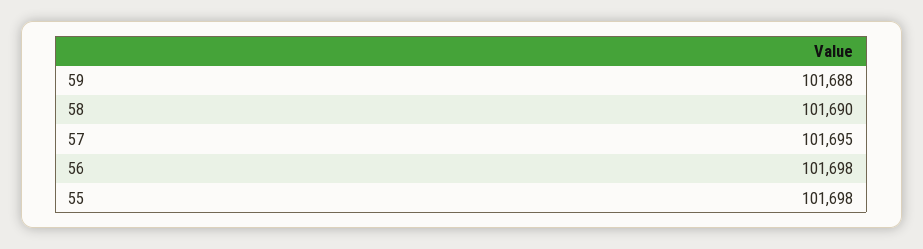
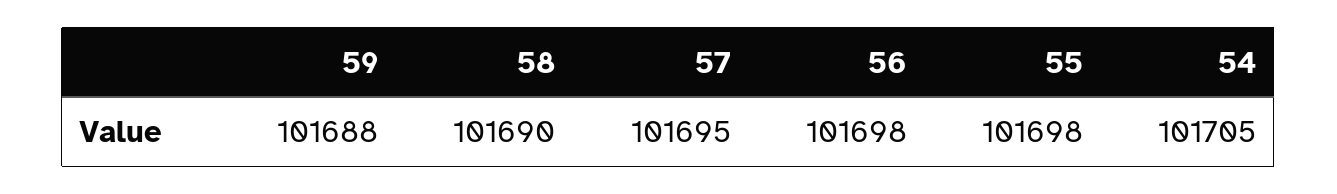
  {
    "59": 101688,
    "58": 101690,
    "57": 101695,
    "56": 101698,
-   "55": 101698
+   "55": 101698,
+   "54": 101705
  }

